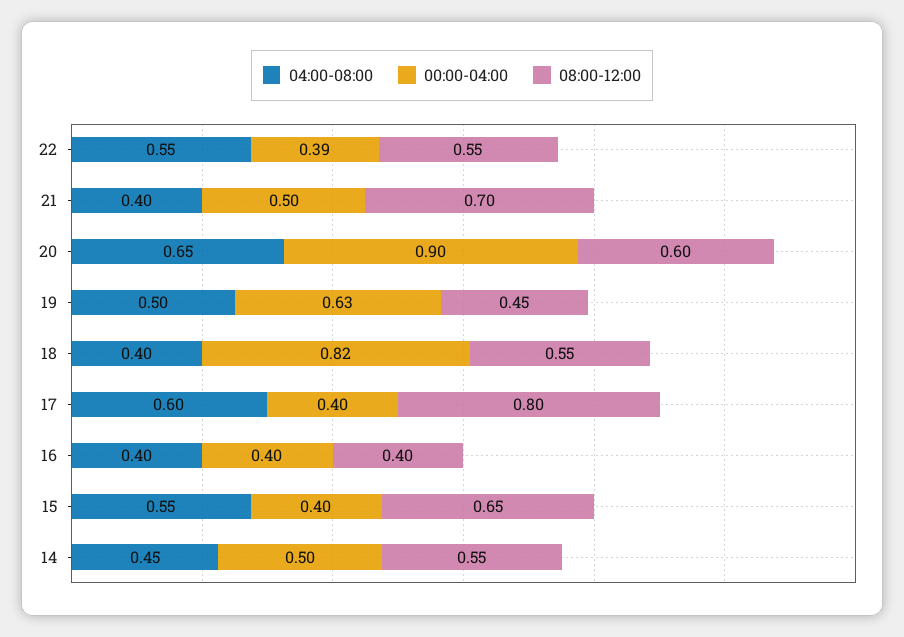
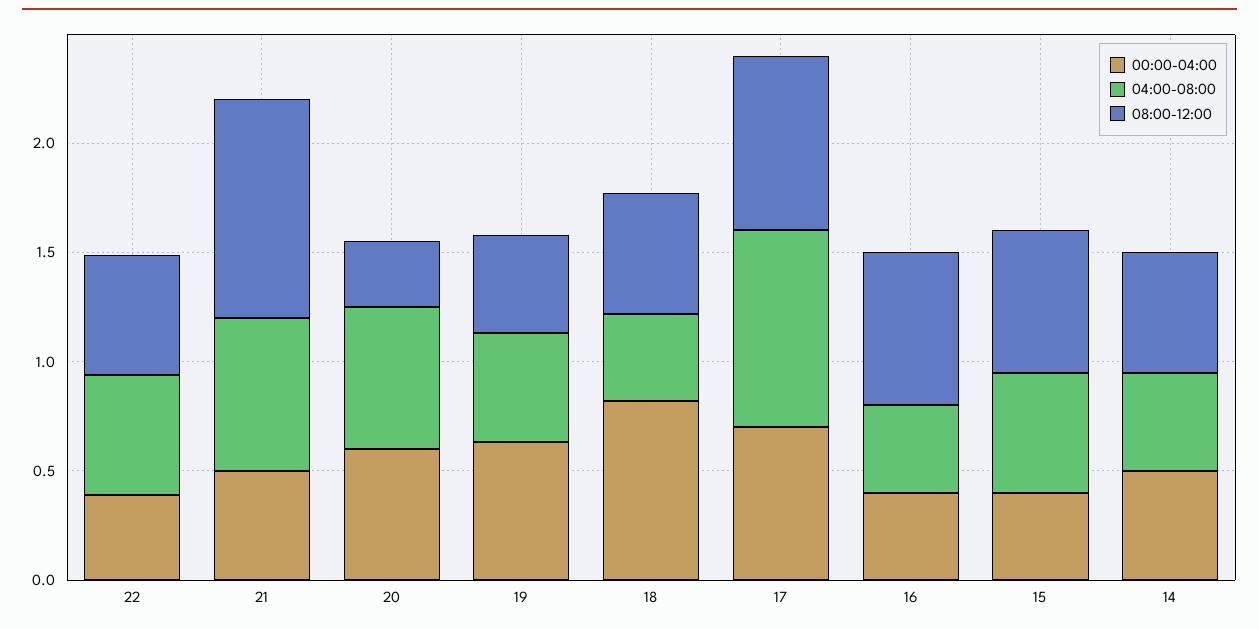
  {
    "04:00-08:00": {
      "22": 0.55,
-     "21": 0.4,
+     "21": 0.7,
      "20": 0.65,
      "19": 0.5,
      "18": 0.4,
-     "17": 0.6,
+     "17": 0.9,
      "16": 0.4,
      "15": 0.55,
      "14": 0.45
    },
    "00:00-04:00": {
      "22": 0.39,
      "21": 0.5,
-     "20": 0.9,
+     "20": 0.6,
      "19": 0.63,
      "18": 0.82,
-     "17": 0.4,
+     "17": 0.7,
      "16": 0.4,
      "15": 0.4,
      "14": 0.5
    },
    "08:00-12:00": {
      "22": 0.55,
-     "21": 0.7,
+     "21": 1,
-     "20": 0.6,
+     "20": 0.3,
      "19": 0.45,
      "18": 0.55,
      "17": 0.8,
-     "16": 0.4,
+     "16": 0.7,
      "15": 0.65,
      "14": 0.55
    }
  }

